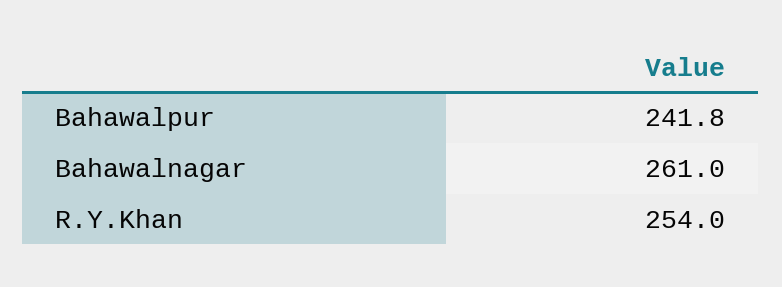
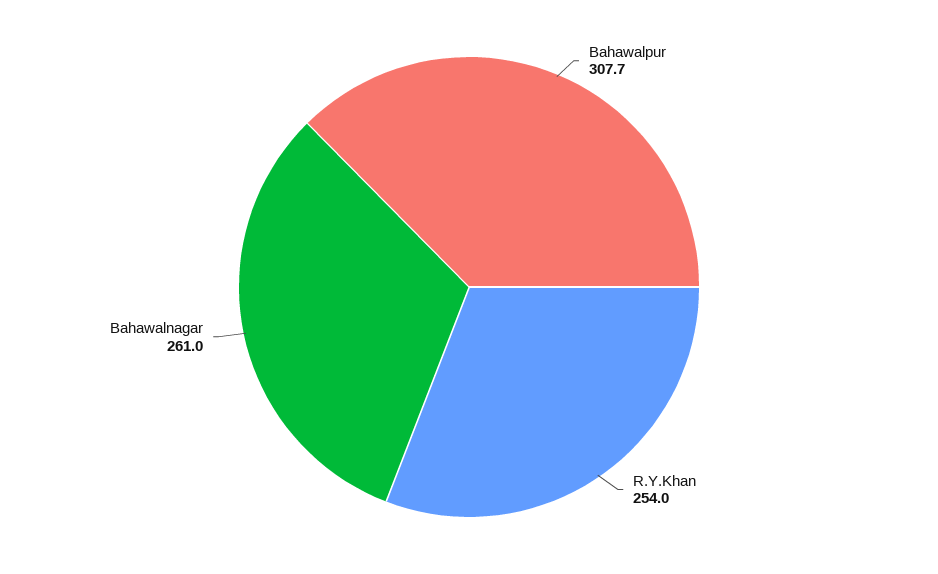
  {
-   "Bahawalpur": 241.8,
+   "Bahawalpur": 307.7,
    "Bahawalnagar": 261,
    "R.Y.Khan": 254
  }

